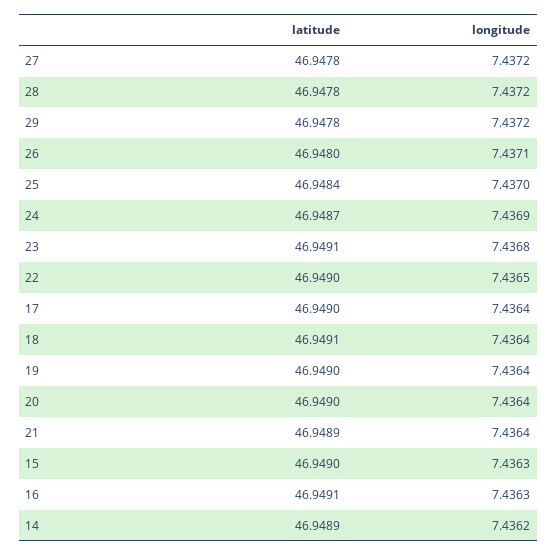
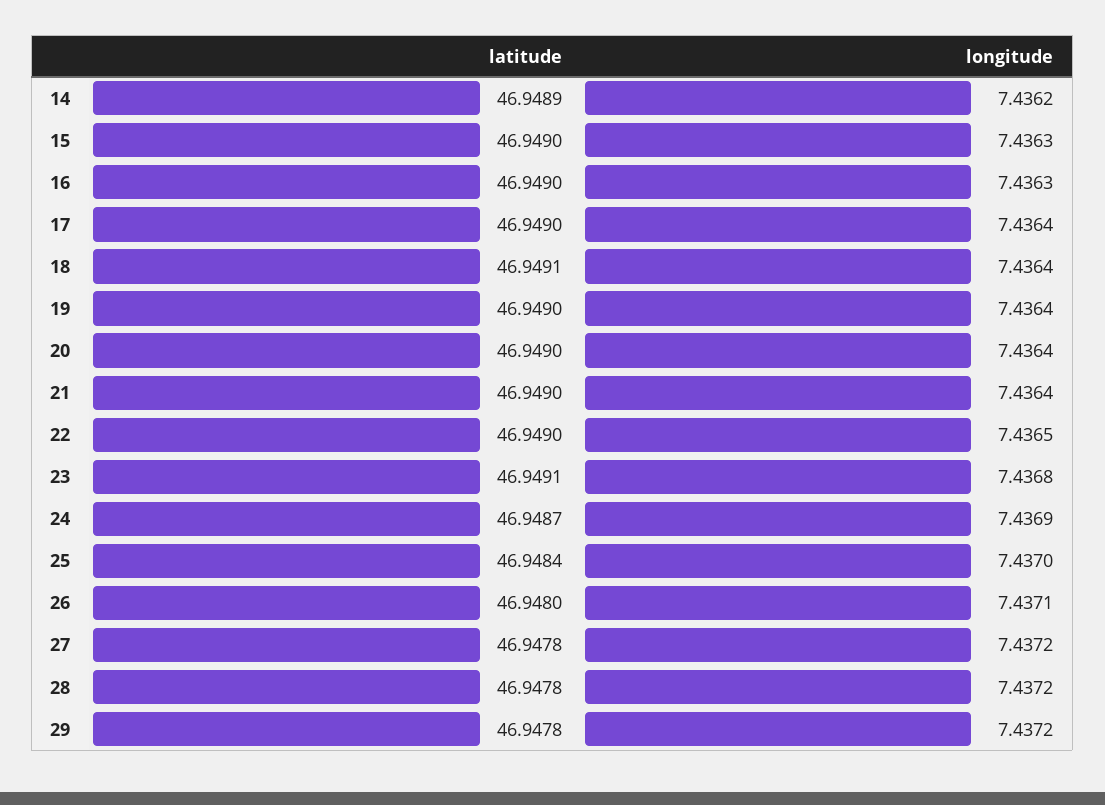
  {
    "latitude": {
      "27": 46.9478,
      "28": 46.9478,
      "29": 46.9478,
      "26": 46.948,
      "25": 46.9484,
      "24": 46.9487,
      "23": 46.9491,
      "22": 46.949,
      "17": 46.949,
      "18": 46.9491,
      "19": 46.949,
      "20": 46.949,
-     "21": 46.9489,
+     "21": 46.949,
      "15": 46.949,
-     "16": 46.9491,
+     "16": 46.949,
      "14": 46.9489
    },
    "longitude": {
      "27": 7.4372,
      "28": 7.4372,
      "29": 7.4372,
      "26": 7.4371,
      "25": 7.437,
      "24": 7.4369,
      "23": 7.4368,
      "22": 7.4365,
      "17": 7.4364,
      "18": 7.4364,
      "19": 7.4364,
      "20": 7.4364,
      "21": 7.4364,
      "15": 7.4363,
      "16": 7.4363,
      "14": 7.4362
    }
  }

